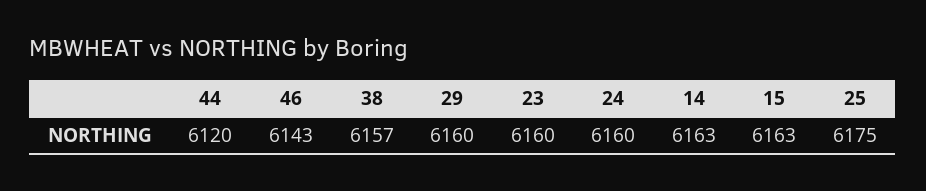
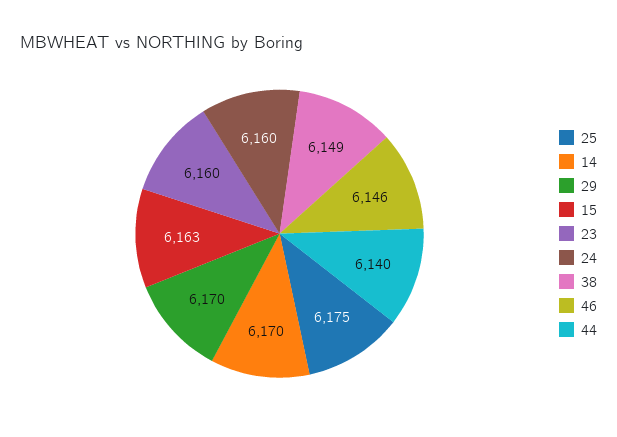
  {
-   "44": 6120,
+   "44": 6140,
-   "46": 6143,
+   "46": 6146,
-   "38": 6157,
+   "38": 6149,
-   "29": 6160,
+   "29": 6170,
    "23": 6160,
    "24": 6160,
-   "14": 6163,
+   "14": 6170,
    "15": 6163,
    "25": 6175
  }

